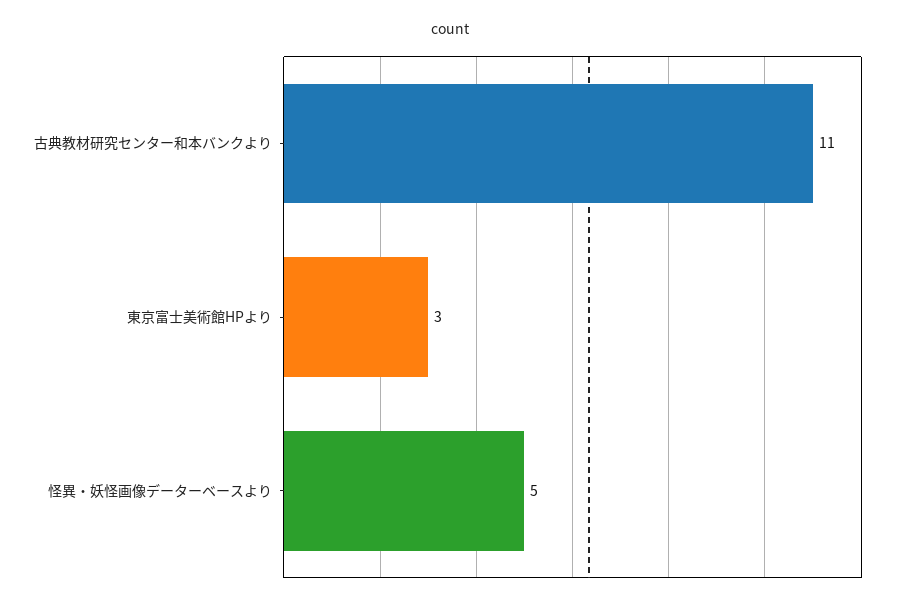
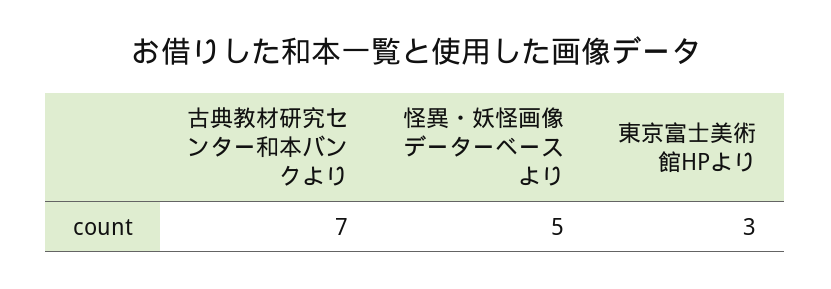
  {
-   "古典教材研究センター和本バンクより": 11,
+   "古典教材研究センター和本バンクより": 7,
    "東京富士美術館HPより": 3,
    "怪異・妖怪画像データーベースより": 5
  }

